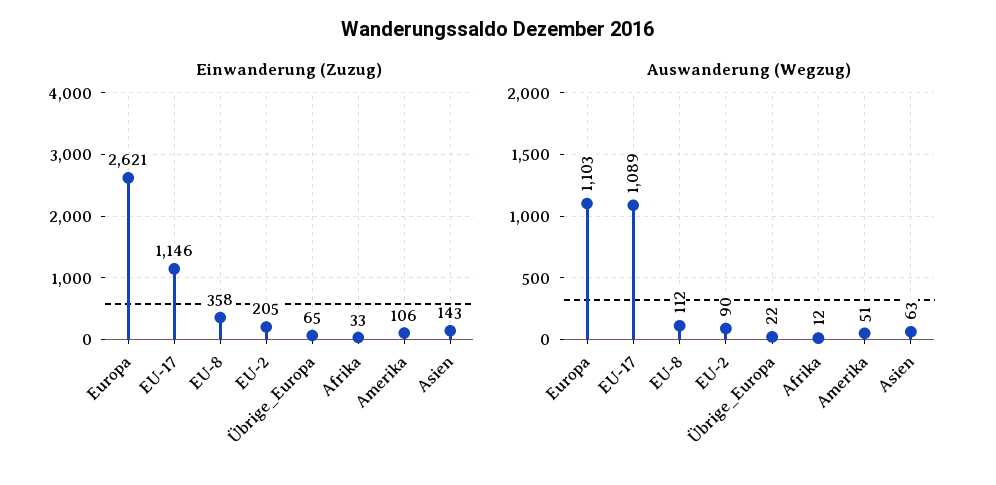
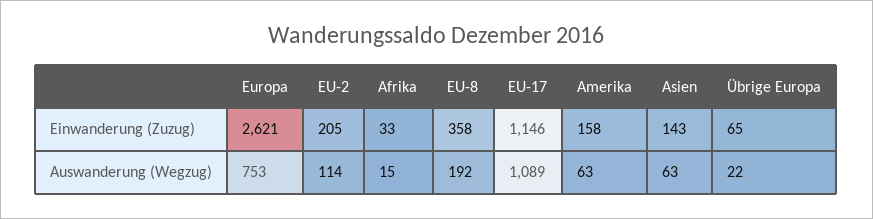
  {
    "Einwanderung (Zuzug)": {
      "Europa": 2621,
      "EU-17": 1146,
      "EU-8": 358,
      "EU-2": 205,
      "Übrige_Europa": 65,
      "Afrika": 33,
-     "Amerika": 106,
+     "Amerika": 158,
      "Asien": 143
    },
    "Auswanderung (Wegzug)": {
-     "Europa": 1103,
+     "Europa": 753,
      "EU-17": 1089,
-     "EU-8": 112,
+     "EU-8": 192,
-     "EU-2": 90,
+     "EU-2": 114,
      "Übrige_Europa": 22,
-     "Afrika": 12,
+     "Afrika": 15,
-     "Amerika": 51,
+     "Amerika": 63,
      "Asien": 63
    }
  }

